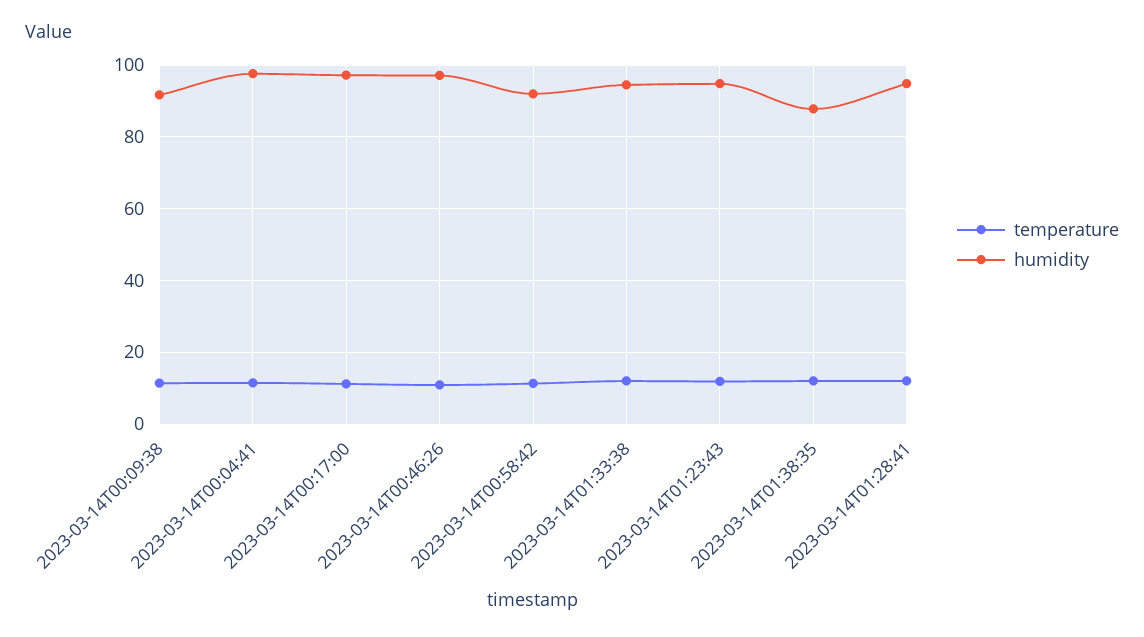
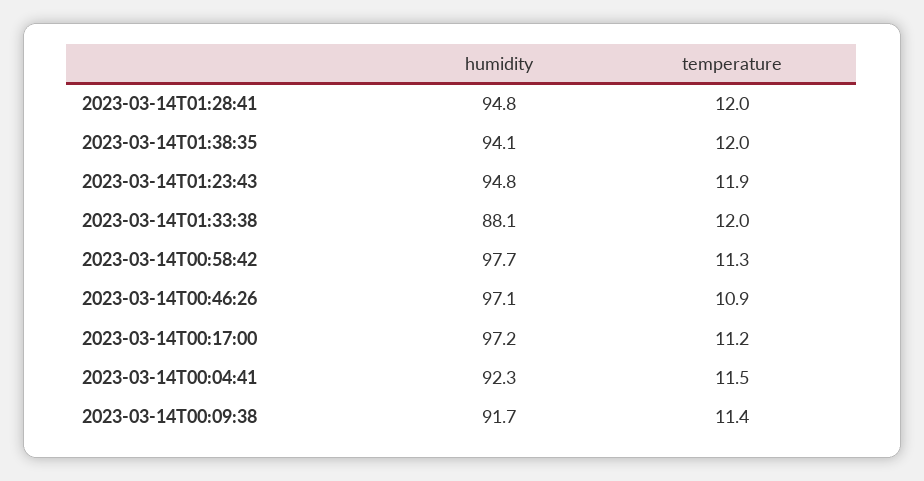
  {
    "temperature": {
      "2023-03-14T00:09:38": 11.4,
      "2023-03-14T00:04:41": 11.5,
      "2023-03-14T00:17:00": 11.2,
      "2023-03-14T00:46:26": 10.9,
      "2023-03-14T00:58:42": 11.3,
      "2023-03-14T01:33:38": 12,
      "2023-03-14T01:23:43": 11.9,
      "2023-03-14T01:38:35": 12,
      "2023-03-14T01:28:41": 12
    },
    "humidity": {
      "2023-03-14T00:09:38": 91.7,
-     "2023-03-14T00:04:41": 98,
+     "2023-03-14T00:04:41": 92.3,
      "2023-03-14T00:17:00": 97.2,
      "2023-03-14T00:46:26": 97.1,
-     "2023-03-14T00:58:42": 92,
+     "2023-03-14T00:58:42": 97.7,
-     "2023-03-14T01:33:38": 94,
+     "2023-03-14T01:33:38": 88.1,
      "2023-03-14T01:23:43": 94.8,
-     "2023-03-14T01:38:35": 88,
+     "2023-03-14T01:38:35": 94.1,
      "2023-03-14T01:28:41": 94.8
    }
  }

